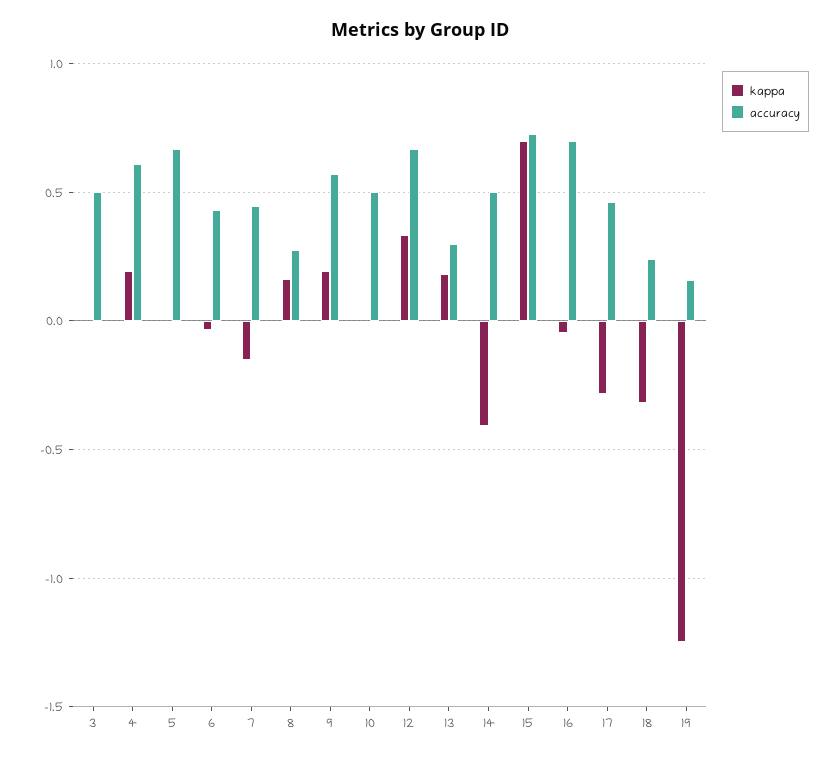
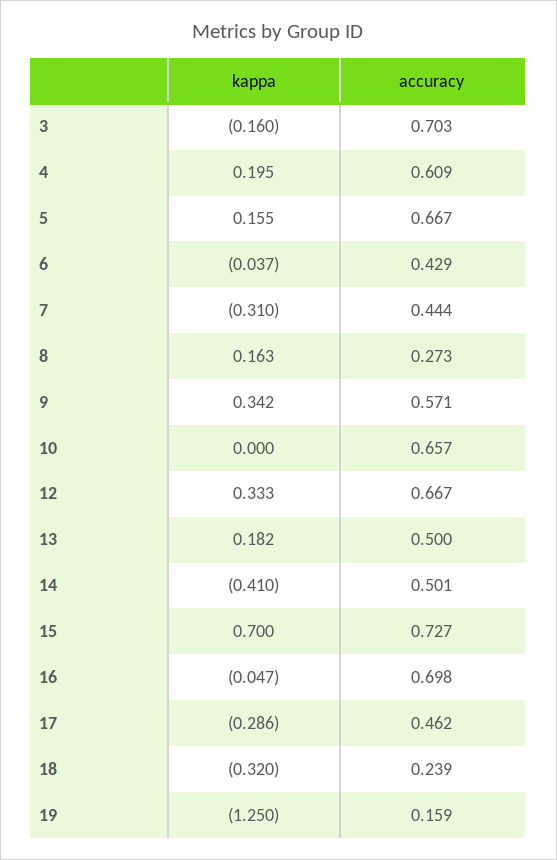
  {
    "kappa": {
-     "3": 0,
+     "3": -0.16,
      "4": 0.195,
-     "5": 0,
+     "5": 0.155,
      "6": -0.037,
-     "7": -0.15,
+     "7": -0.31,
      "8": 0.163,
-     "9": 0.2,
+     "9": 0.342,
      "10": 0,
      "12": 0.333,
      "13": 0.182,
      "14": -0.41,
      "15": 0.7,
      "16": -0.047,
      "17": -0.286,
      "18": -0.32,
      "19": -1.25
    },
    "accuracy": {
-     "3": 0.5,
+     "3": 0.703,
      "4": 0.609,
      "5": 0.667,
      "6": 0.429,
      "7": 0.444,
      "8": 0.273,
      "9": 0.571,
-     "10": 0.5,
+     "10": 0.657,
      "12": 0.667,
-     "13": 0.3,
+     "13": 0.5,
      "14": 0.501,
      "15": 0.727,
      "16": 0.698,
      "17": 0.462,
      "18": 0.239,
      "19": 0.159
    }
  }

